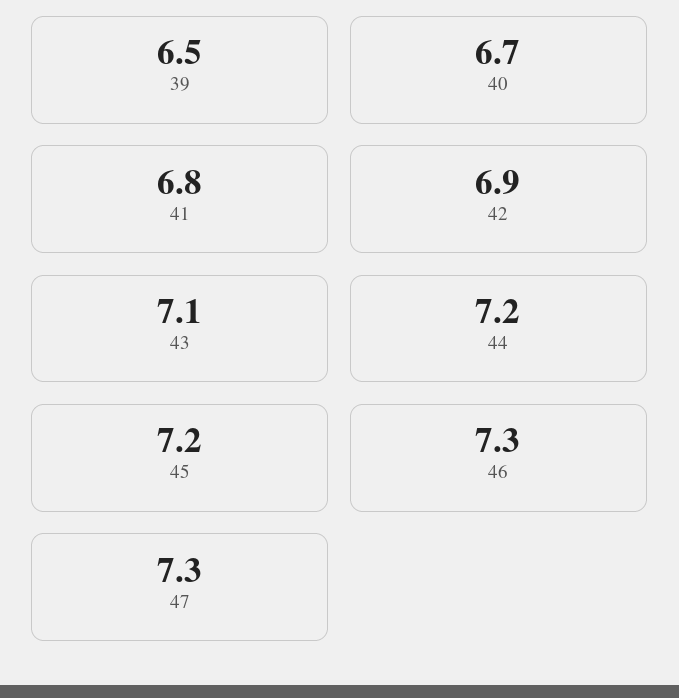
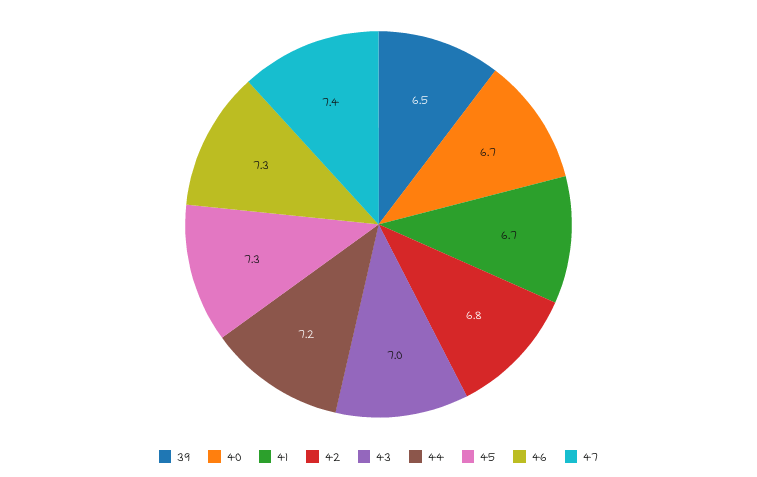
  {
    "39": 6.5,
    "40": 6.7,
-   "41": 6.8,
+   "41": 6.7,
-   "42": 6.9,
+   "42": 6.8,
-   "43": 7.1,
+   "43": 7,
    "44": 7.2,
-   "45": 7.2,
+   "45": 7.3,
    "46": 7.3,
-   "47": 7.3
+   "47": 7.4
  }

